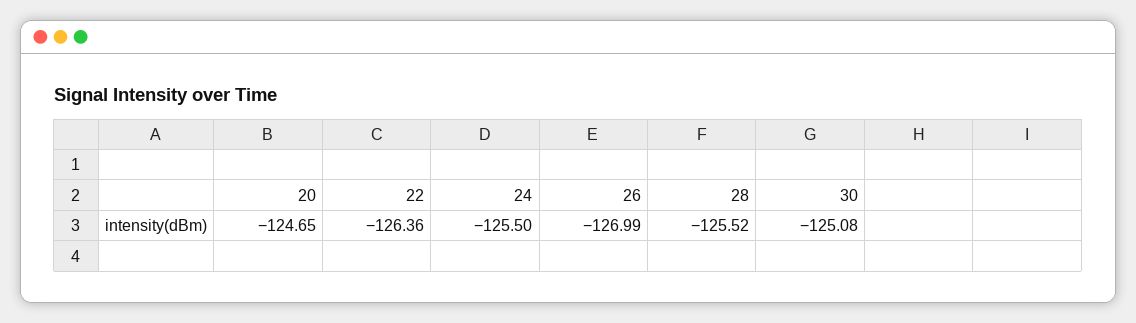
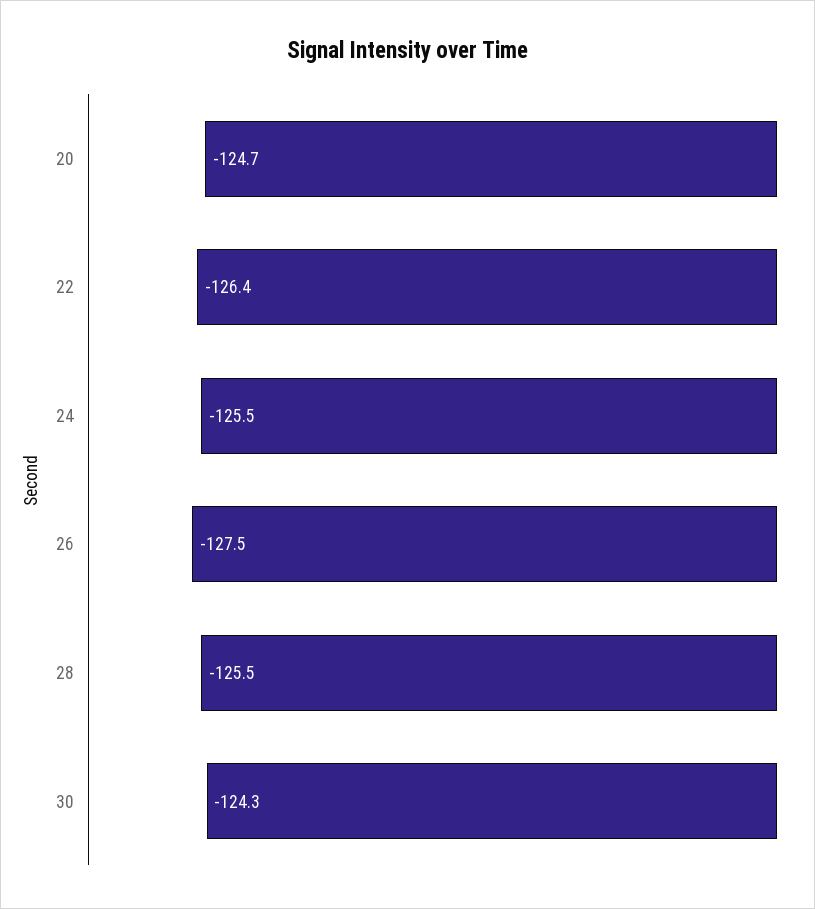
  {
    "20": -124.65,
    "22": -126.36,
    "24": -125.5,
-   "26": -126.99,
+   "26": -127.5,
    "28": -125.52,
-   "30": -125.08
+   "30": -124.3
  }

